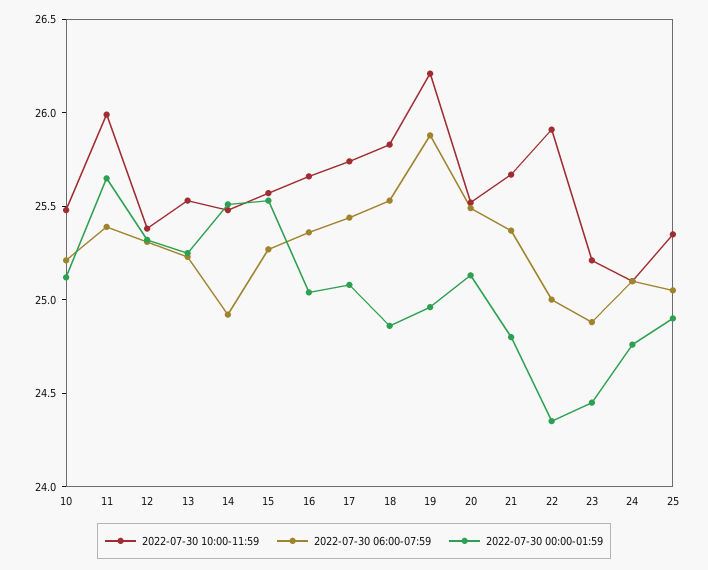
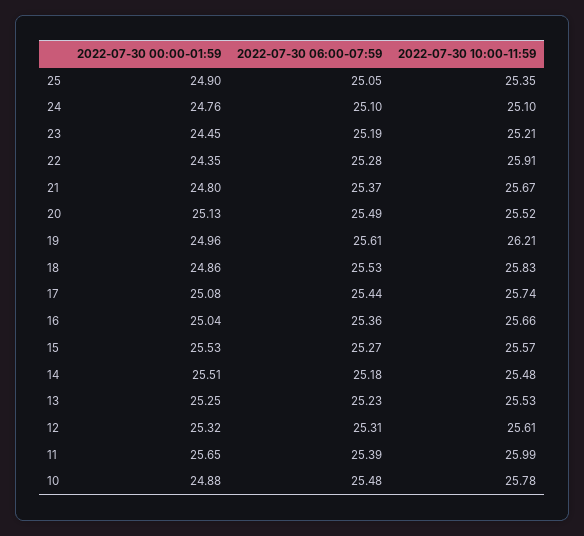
  {
    "2022-07-30 10:00-11:59": {
-     "10": 25.5,
+     "10": 25.78,
      "11": 25.99,
-     "12": 25.4,
+     "12": 25.61,
      "13": 25.53,
      "14": 25.48,
      "15": 25.57,
      "16": 25.66,
      "17": 25.74,
      "18": 25.83,
      "19": 26.21,
      "20": 25.52,
      "21": 25.67,
      "22": 25.91,
      "23": 25.21,
      "24": 25.1,
      "25": 25.35
    },
    "2022-07-30 06:00-07:59": {
-     "10": 25.2,
+     "10": 25.48,
      "11": 25.39,
      "12": 25.31,
      "13": 25.23,
-     "14": 24.9,
+     "14": 25.18,
      "15": 25.27,
      "16": 25.36,
      "17": 25.44,
      "18": 25.53,
-     "19": 25.9,
+     "19": 25.61,
      "20": 25.49,
      "21": 25.37,
-     "22": 25,
+     "22": 25.28,
-     "23": 24.9,
+     "23": 25.19,
      "24": 25.1,
      "25": 25.05
    },
    "2022-07-30 00:00-01:59": {
-     "10": 25.1,
+     "10": 24.88,
      "11": 25.65,
      "12": 25.32,
      "13": 25.25,
      "14": 25.51,
      "15": 25.53,
      "16": 25.04,
      "17": 25.08,
      "18": 24.86,
      "19": 24.96,
      "20": 25.13,
      "21": 24.8,
      "22": 24.35,
      "23": 24.45,
      "24": 24.76,
      "25": 24.9
    }
  }

